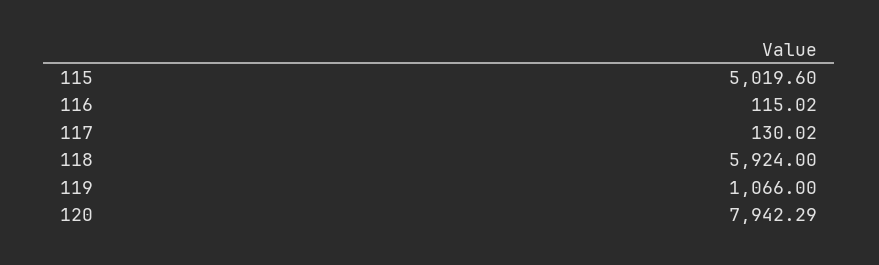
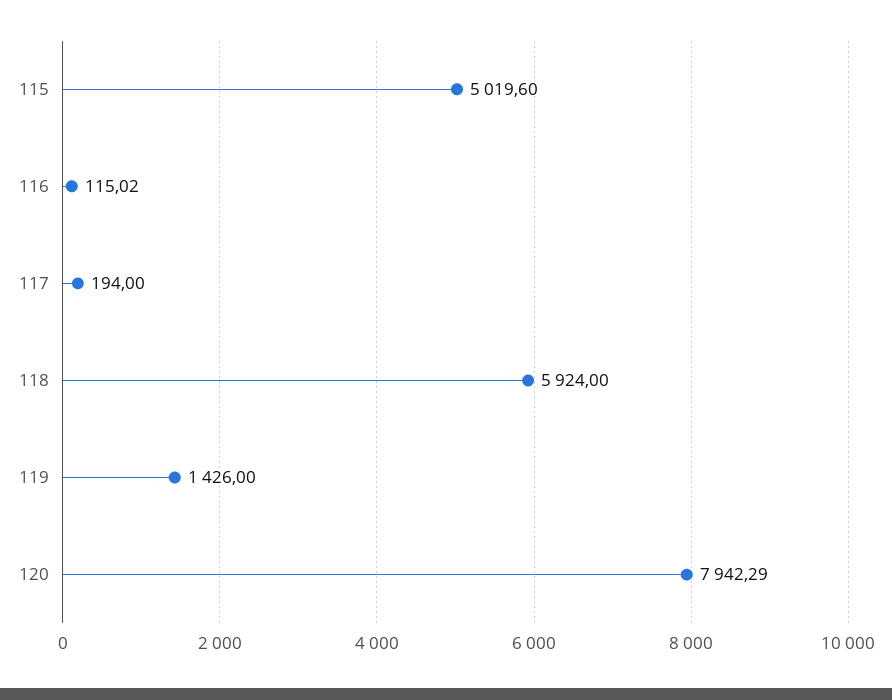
  {
    "115": 5019.6,
    "116": 115.02,
-   "117": 130.02,
+   "117": 194,
    "118": 5924,
-   "119": 1066,
+   "119": 1426,
    "120": 7942.29
  }

